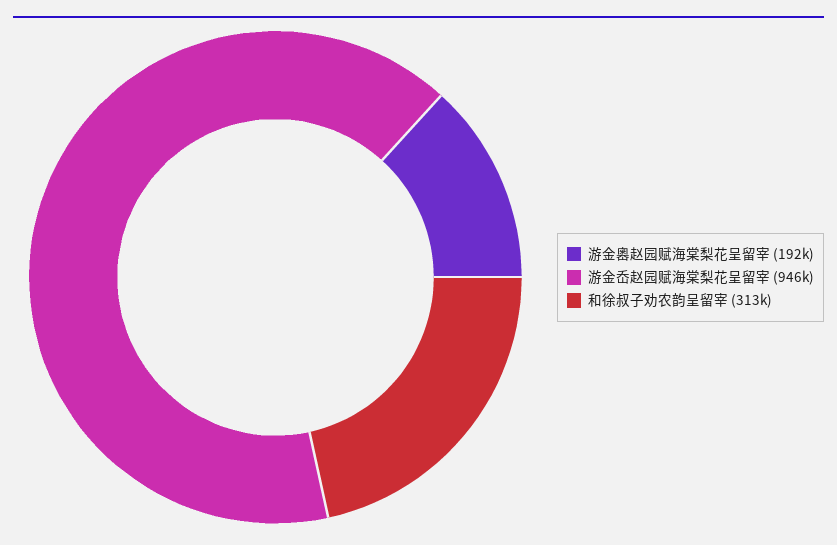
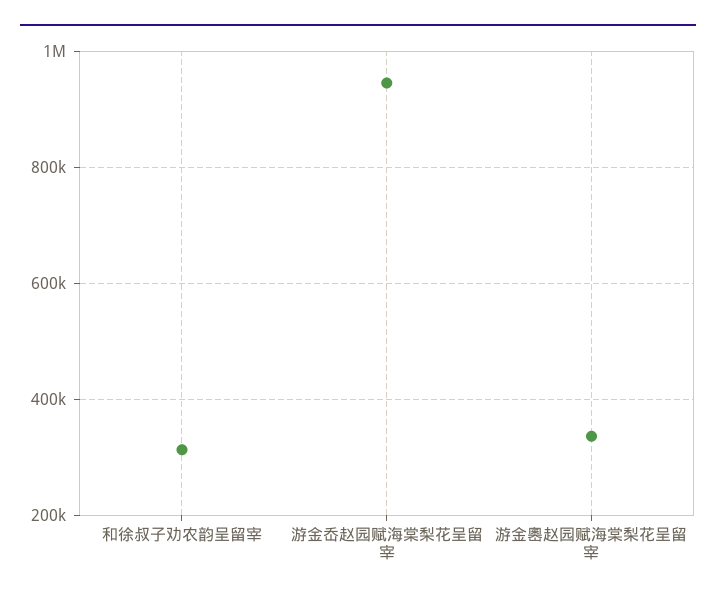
  {
-   "游金嶴赵园赋海棠梨花呈留宰": 192000,
+   "游金嶴赵园赋海棠梨花呈留宰": 340000,
    "游金岙赵园赋海棠梨花呈留宰": 946000,
    "和徐叔子劝农韵呈留宰": 313000
  }

